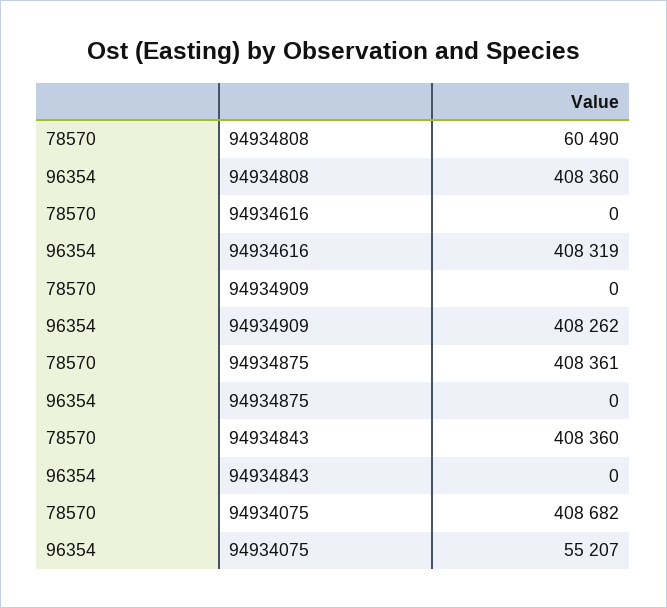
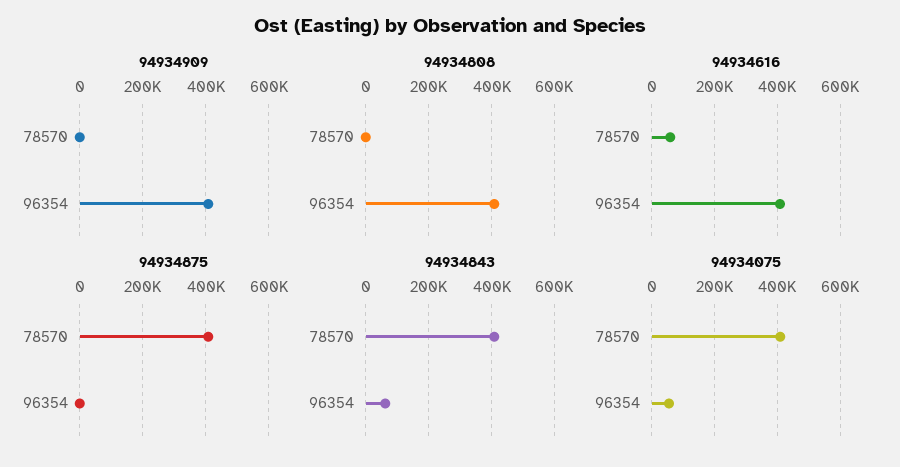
  {
    "94934808": {
-     "78570": 60490,
+     "78570": 0,
      "96354": 408360
    },
    "94934616": {
-     "78570": 0,
+     "78570": 60000,
      "96354": 408319
    },
    "94934909": {
      "78570": 0,
      "96354": 408262
    },
    "94934875": {
      "78570": 408361,
      "96354": 0
    },
    "94934843": {
      "78570": 408360,
-     "96354": 0
+     "96354": 60000
    },
    "94934075": {
      "78570": 408682,
      "96354": 55207
    }
  }

